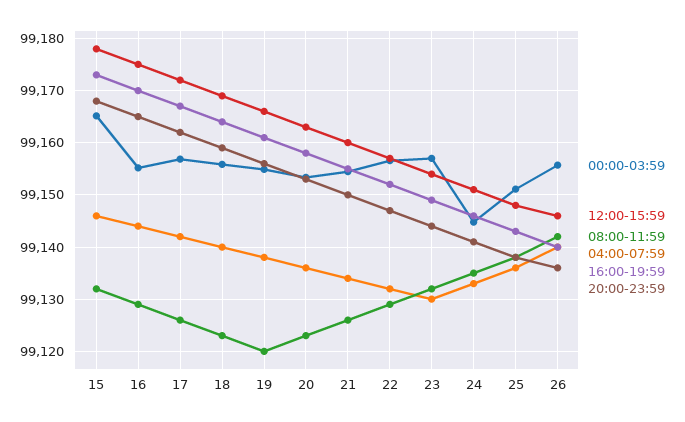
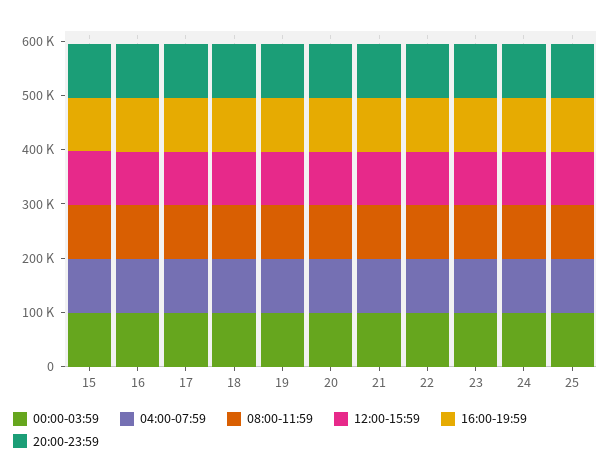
  {
    "00:00-03:59": {
      "15": 99166,
      "16": 99156,
      "17": 99156,
      "18": 99156,
      "19": 99154,
      "20": 99154,
      "21": 99154,
      "22": 99156,
      "23": 99158,
      "24": 99144,
-     "25": 99152,
+     "25": 99152
-     "26": 99156
    },
    "12:00-15:59": {
      "15": 99178,
      "16": 99176,
      "17": 99172,
      "18": 99170,
      "19": 99166,
      "20": 99164,
      "21": 99160,
      "22": 99158,
      "23": 99154,
      "24": 99152,
-     "25": 99148,
+     "25": 99148
-     "26": 99146
    },
    "08:00-11:59": {
      "15": 99132,
      "16": 99130,
      "17": 99126,
      "18": 99124,
      "19": 99120,
      "20": 99124,
      "21": 99126,
      "22": 99130,
      "23": 99132,
      "24": 99136,
-     "25": 99138,
+     "25": 99138
-     "26": 99142
    },
    "04:00-07:59": {
      "15": 99146,
      "16": 99144,
      "17": 99142,
      "18": 99140,
      "19": 99138,
      "20": 99136,
      "21": 99134,
      "22": 99132,
      "23": 99130,
      "24": 99134,
-     "25": 99136,
+     "25": 99136
-     "26": 99140
    },
    "16:00-19:59": {
      "15": 99174,
      "16": 99170,
      "17": 99168,
      "18": 99164,
      "19": 99162,
      "20": 99158,
      "21": 99156,
      "22": 99152,
      "23": 99150,
      "24": 99146,
-     "25": 99144,
+     "25": 99144
-     "26": 99140
    },
    "20:00-23:59": {
      "15": 99168,
      "16": 99166,
      "17": 99162,
      "18": 99160,
      "19": 99156,
      "20": 99154,
      "21": 99150,
      "22": 99148,
      "23": 99144,
      "24": 99142,
-     "25": 99138,
+     "25": 99138
-     "26": 99136
    }
  }

